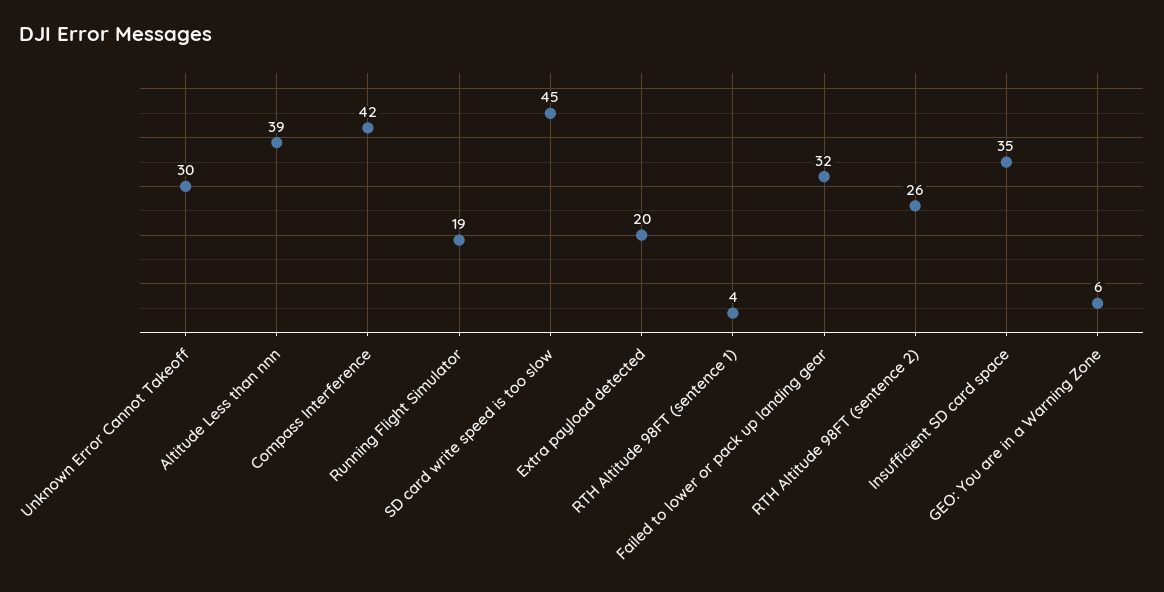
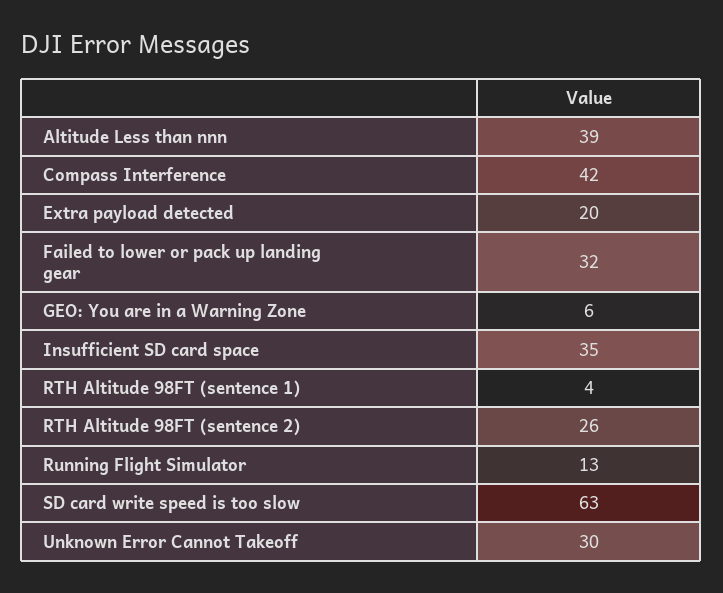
  {
    "Unknown Error Cannot Takeoff": 30,
    "Altitude Less than nnn": 39,
    "Compass Interference": 42,
-   "Running Flight Simulator": 19,
+   "Running Flight Simulator": 13,
-   "SD card write speed is too slow": 45,
+   "SD card write speed is too slow": 63,
    "Extra payload detected": 20,
    "RTH Altitude 98FT (sentence 1)": 4,
    "Failed to lower or pack up landing gear": 32,
    "RTH Altitude 98FT (sentence 2)": 26,
    "Insufficient SD card space": 35,
    "GEO: You are in a Warning Zone": 6
  }

